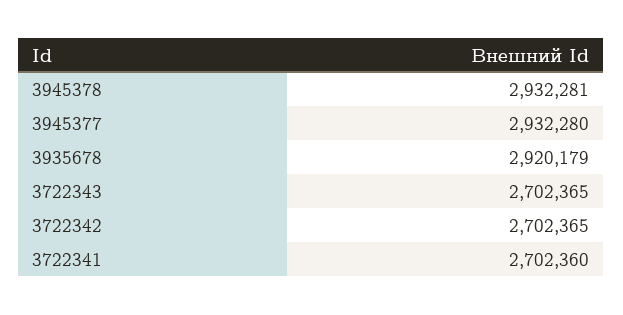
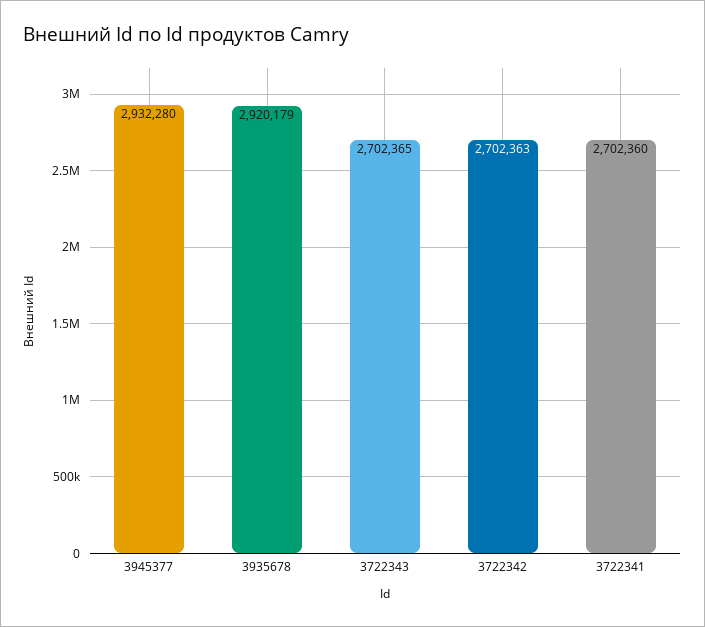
  {
-   "3945378": 2932281,
    "3945377": 2932280,
    "3935678": 2920179,
    "3722343": 2702365,
-   "3722342": 2702365,
+   "3722342": 2702363,
    "3722341": 2702360
  }

